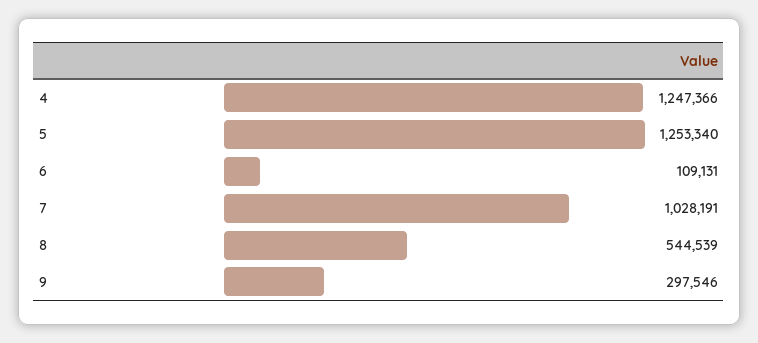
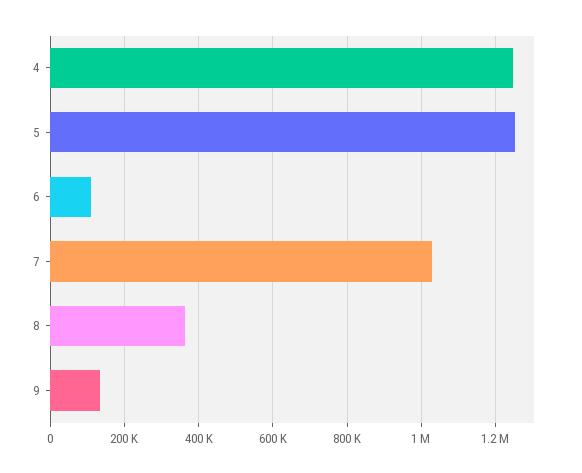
  {
    "4": 1247366,
    "5": 1253340,
    "6": 109131,
    "7": 1028191,
-   "8": 544539,
+   "8": 360000,
-   "9": 297546
+   "9": 140000
  }

